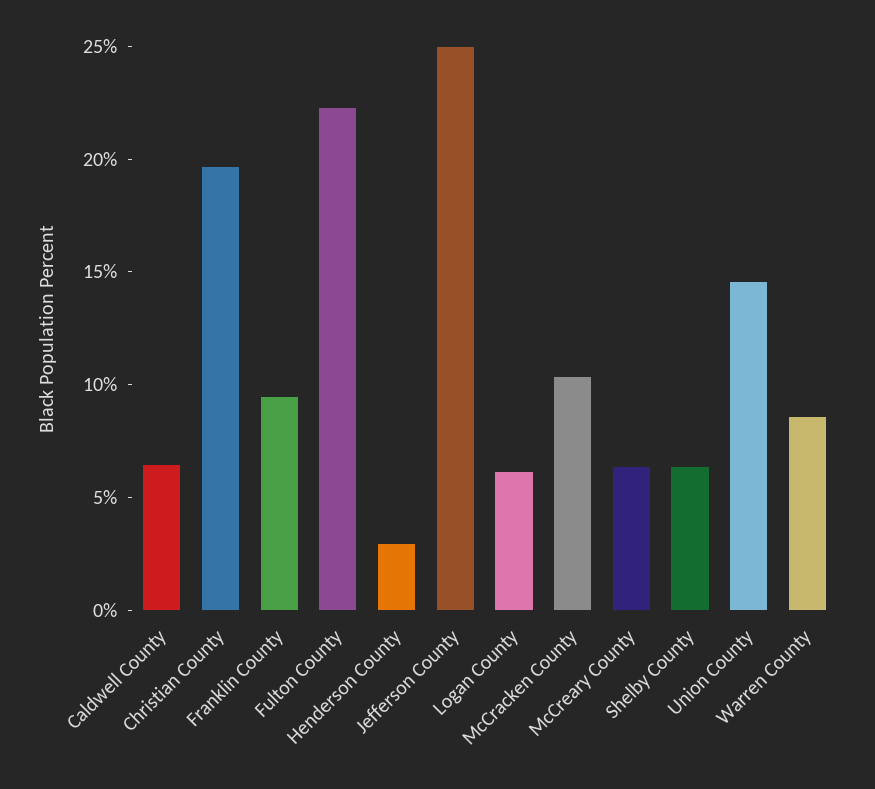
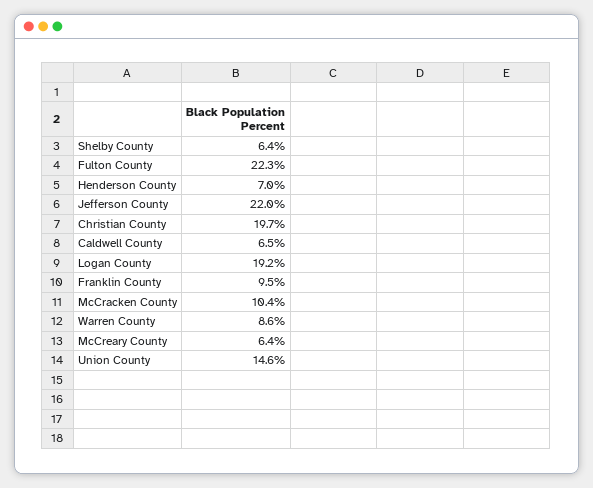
  {
    "Caldwell County": 6.5,
    "Christian County": 19.7,
    "Franklin County": 9.5,
    "Fulton County": 22.3,
-   "Henderson County": 3,
+   "Henderson County": 7,
-   "Jefferson County": 25,
+   "Jefferson County": 22,
-   "Logan County": 6,
+   "Logan County": 19.2,
    "McCracken County": 10.4,
    "McCreary County": 6.4,
    "Shelby County": 6.4,
    "Union County": 14.6,
    "Warren County": 8.6
  }

